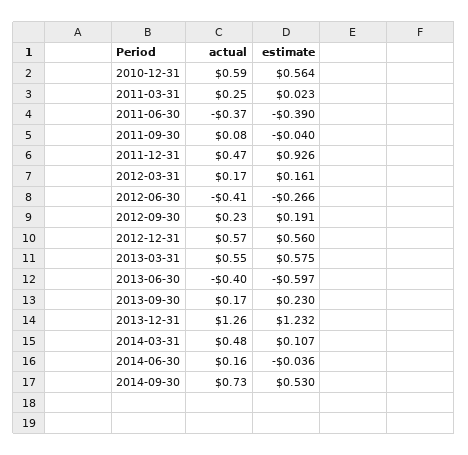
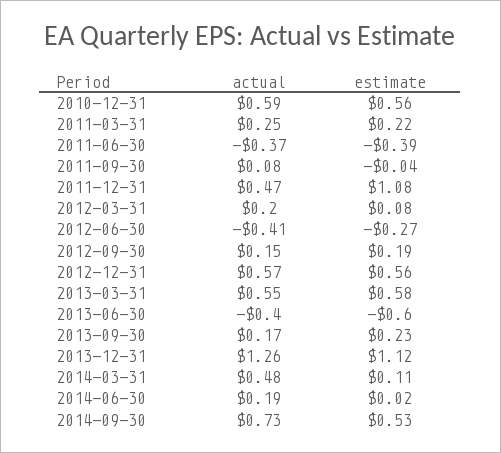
  {
    "actual": {
      "2010-12-31": 0.59,
      "2011-03-31": 0.25,
      "2011-06-30": -0.37,
      "2011-09-30": 0.08,
      "2011-12-31": 0.47,
-     "2012-03-31": 0.17,
+     "2012-03-31": 0.2,
      "2012-06-30": -0.41,
-     "2012-09-30": 0.23,
+     "2012-09-30": 0.15,
      "2012-12-31": 0.57,
      "2013-03-31": 0.55,
      "2013-06-30": -0.4,
      "2013-09-30": 0.17,
      "2013-12-31": 1.26,
      "2014-03-31": 0.48,
-     "2014-06-30": 0.16,
+     "2014-06-30": 0.19,
      "2014-09-30": 0.73
    },
    "estimate": {
      "2010-12-31": 0.564,
-     "2011-03-31": 0.023,
+     "2011-03-31": 0.22,
      "2011-06-30": -0.39,
      "2011-09-30": -0.04,
-     "2011-12-31": 0.926,
+     "2011-12-31": 1.08,
-     "2012-03-31": 0.161,
+     "2012-03-31": 0.08,
      "2012-06-30": -0.266,
      "2012-09-30": 0.191,
      "2012-12-31": 0.56,
      "2013-03-31": 0.575,
      "2013-06-30": -0.597,
      "2013-09-30": 0.23,
-     "2013-12-31": 1.232,
+     "2013-12-31": 1.12,
      "2014-03-31": 0.107,
-     "2014-06-30": -0.036,
+     "2014-06-30": 0.02,
      "2014-09-30": 0.53
    }
  }

